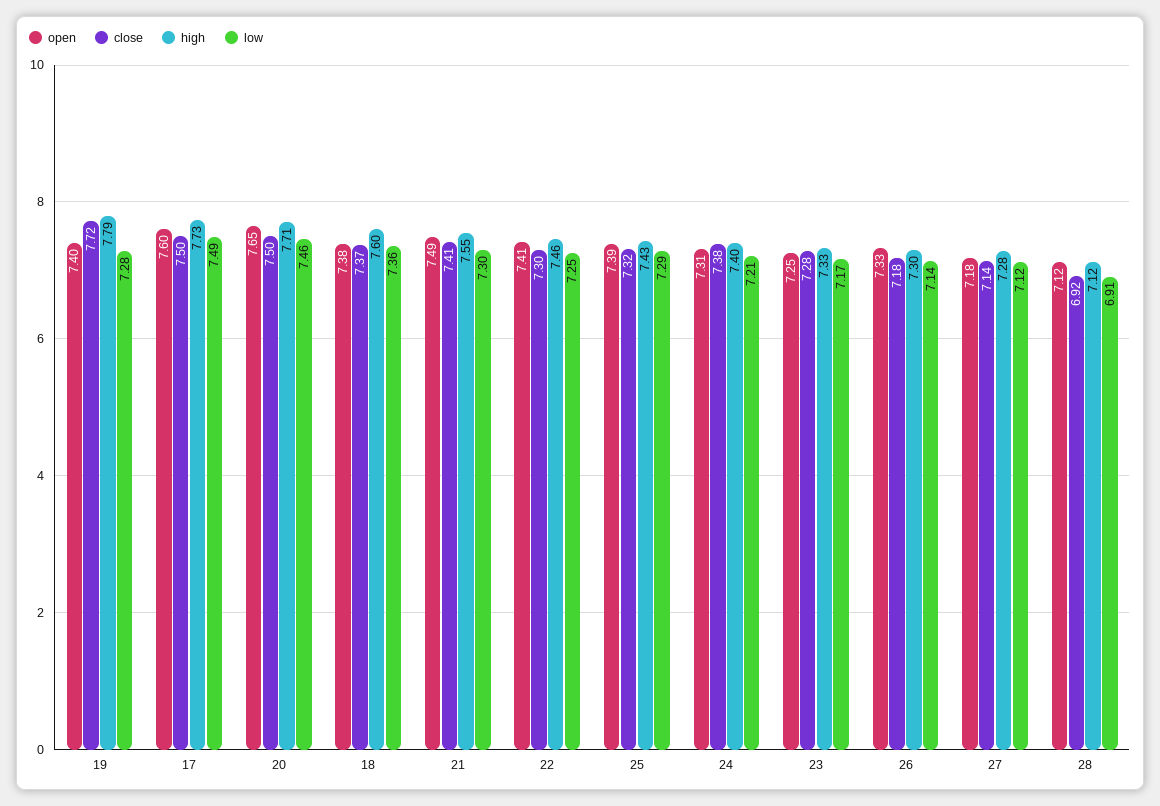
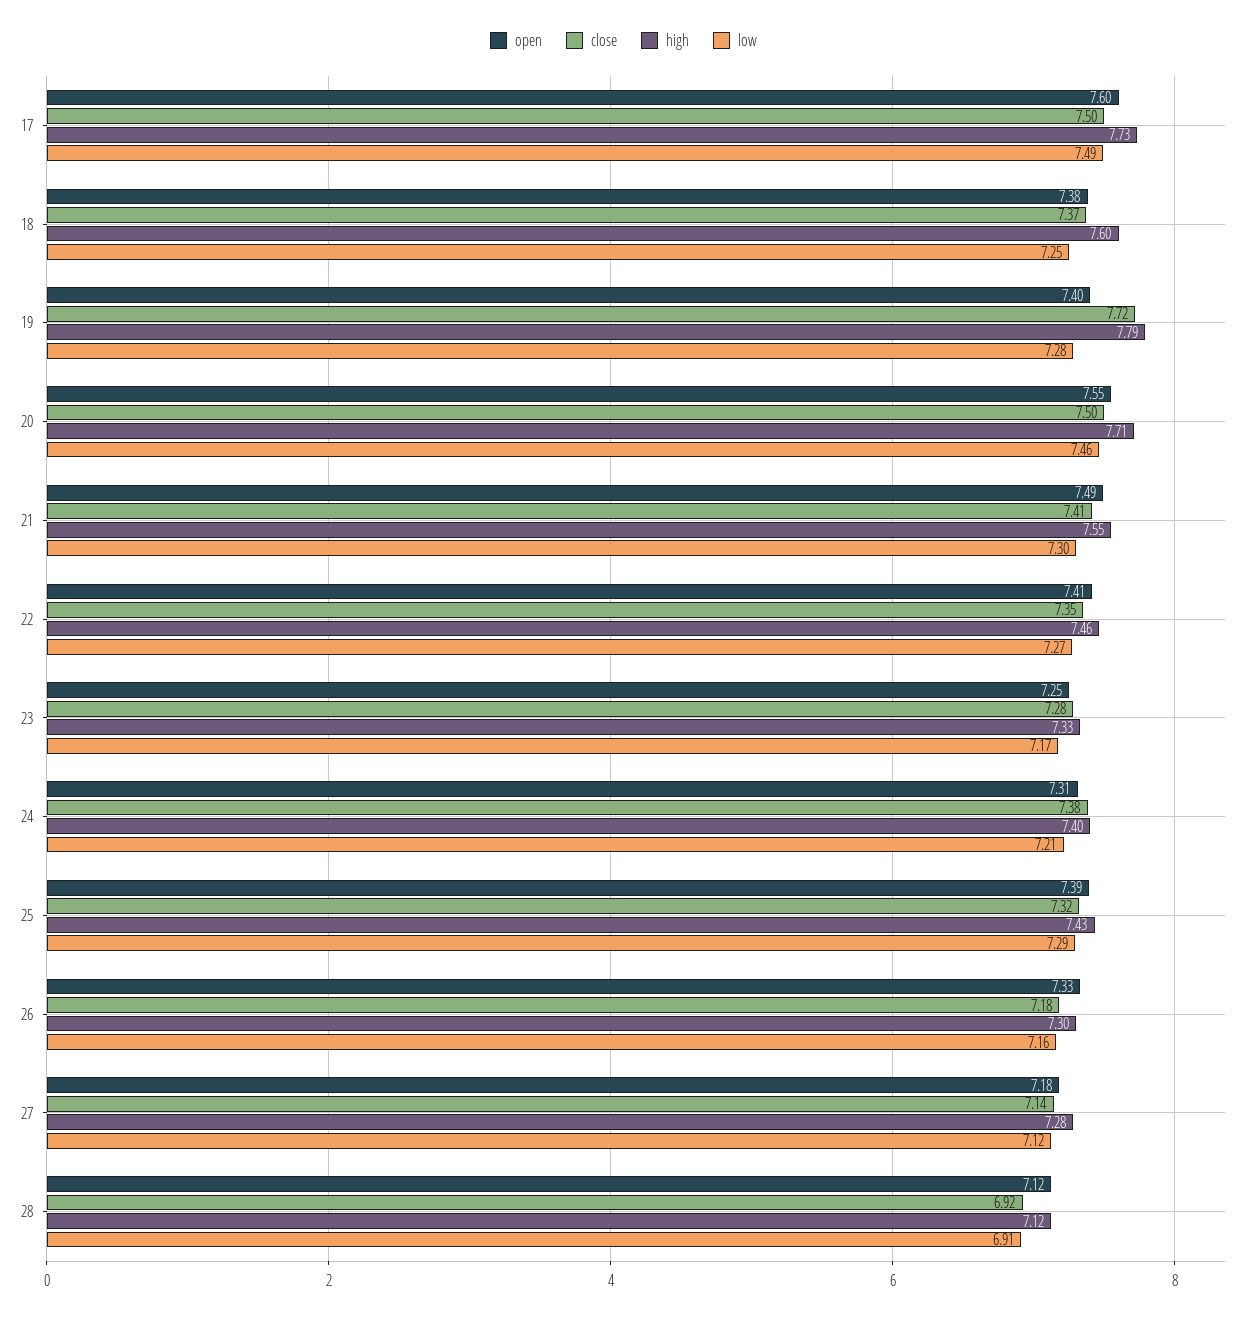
  {
    "open": {
      "19": 7.4,
      "17": 7.6,
-     "20": 7.65,
+     "20": 7.55,
      "18": 7.38,
      "21": 7.49,
      "22": 7.41,
      "25": 7.39,
      "24": 7.31,
      "23": 7.25,
      "26": 7.33,
      "27": 7.18,
      "28": 7.12
    },
    "close": {
      "19": 7.72,
      "17": 7.5,
      "20": 7.5,
      "18": 7.37,
      "21": 7.41,
-     "22": 7.3,
+     "22": 7.35,
      "25": 7.32,
      "24": 7.38,
      "23": 7.28,
      "26": 7.18,
      "27": 7.14,
      "28": 6.92
    },
    "high": {
      "19": 7.79,
      "17": 7.73,
      "20": 7.71,
      "18": 7.6,
      "21": 7.55,
      "22": 7.46,
      "25": 7.43,
      "24": 7.4,
      "23": 7.33,
      "26": 7.3,
      "27": 7.28,
      "28": 7.12
    },
    "low": {
      "19": 7.28,
      "17": 7.49,
      "20": 7.46,
-     "18": 7.36,
+     "18": 7.25,
      "21": 7.3,
-     "22": 7.25,
+     "22": 7.27,
      "25": 7.29,
      "24": 7.21,
      "23": 7.17,
-     "26": 7.14,
+     "26": 7.16,
      "27": 7.12,
      "28": 6.91
    }
  }

